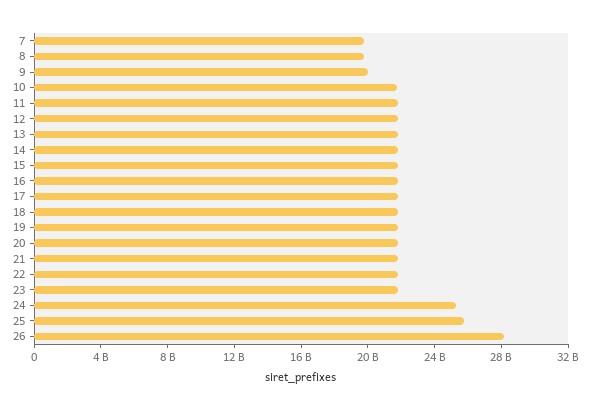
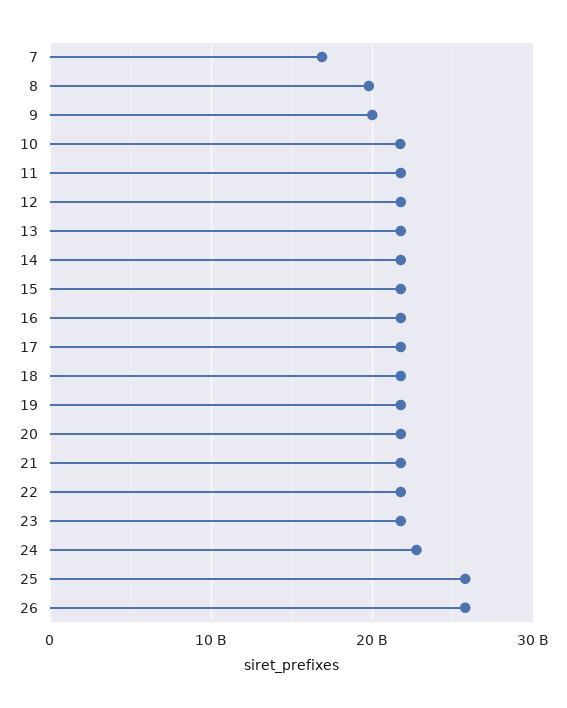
  {
-   "7": 20000000000,
+   "7": 17000000000,
    "8": 20000000000,
    "9": 20000000000,
    "10": 22000000000,
    "11": 22000000000,
    "12": 22000000000,
    "13": 22000000000,
    "14": 22000000000,
    "15": 22000000000,
    "16": 22000000000,
    "17": 22000000000,
    "18": 22000000000,
    "19": 22000000000,
    "20": 22000000000,
    "21": 22000000000,
    "22": 22000000000,
    "23": 22000000000,
-   "24": 25000000000,
+   "24": 23000000000,
    "25": 26000000000,
-   "26": 28000000000
+   "26": 26000000000
  }

